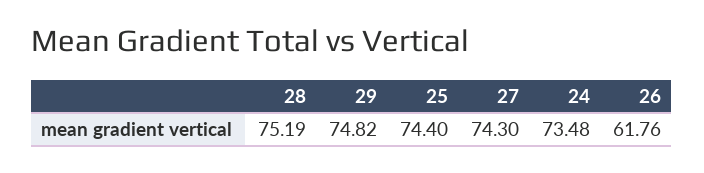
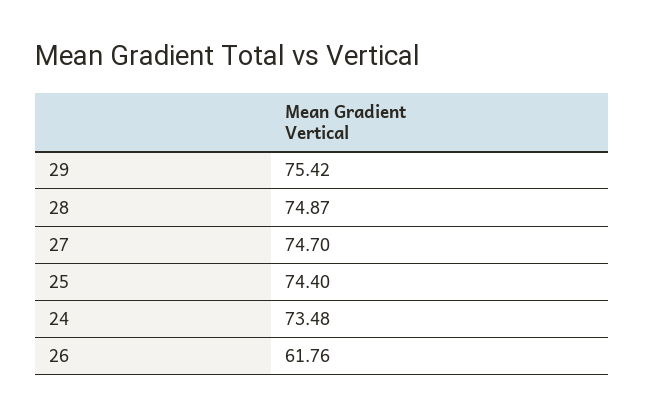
  {
-   "28": 75.19,
+   "28": 74.87,
-   "29": 74.82,
+   "29": 75.42,
    "25": 74.4,
-   "27": 74.3,
+   "27": 74.7,
    "24": 73.48,
    "26": 61.76
  }

